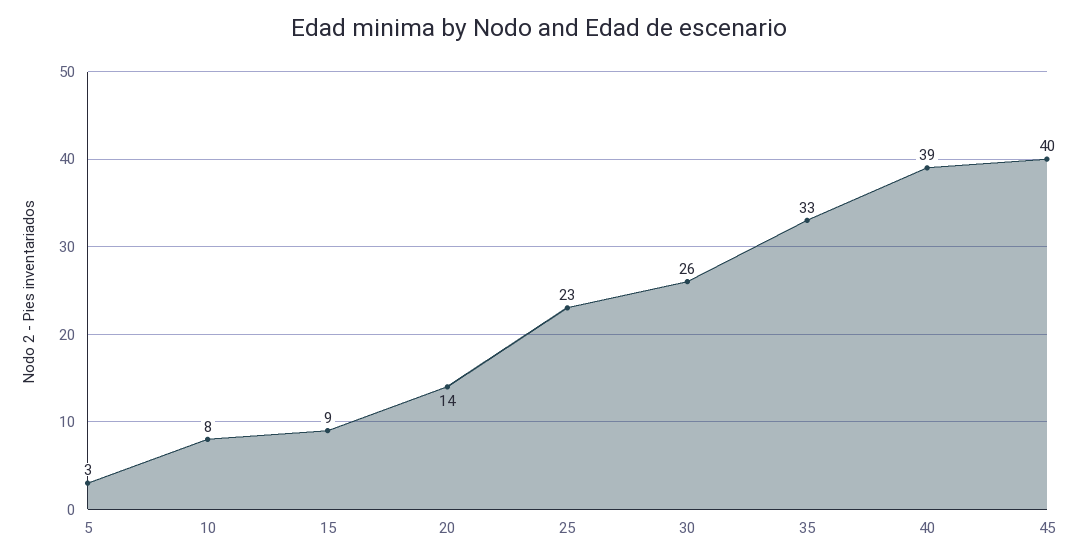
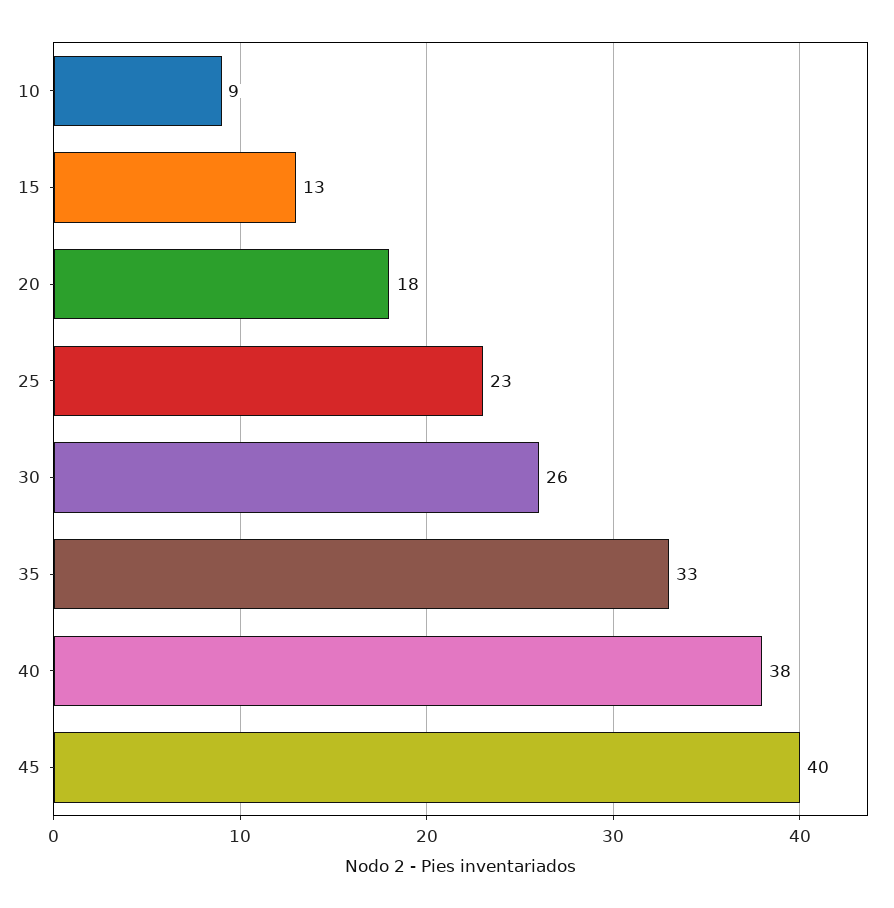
  {
-   "5": 3,
-   "10": 8,
+   "10": 9,
-   "15": 9,
+   "15": 13,
-   "20": 14,
+   "20": 18,
    "25": 23,
    "30": 26,
    "35": 33,
-   "40": 39,
+   "40": 38,
    "45": 40
  }

